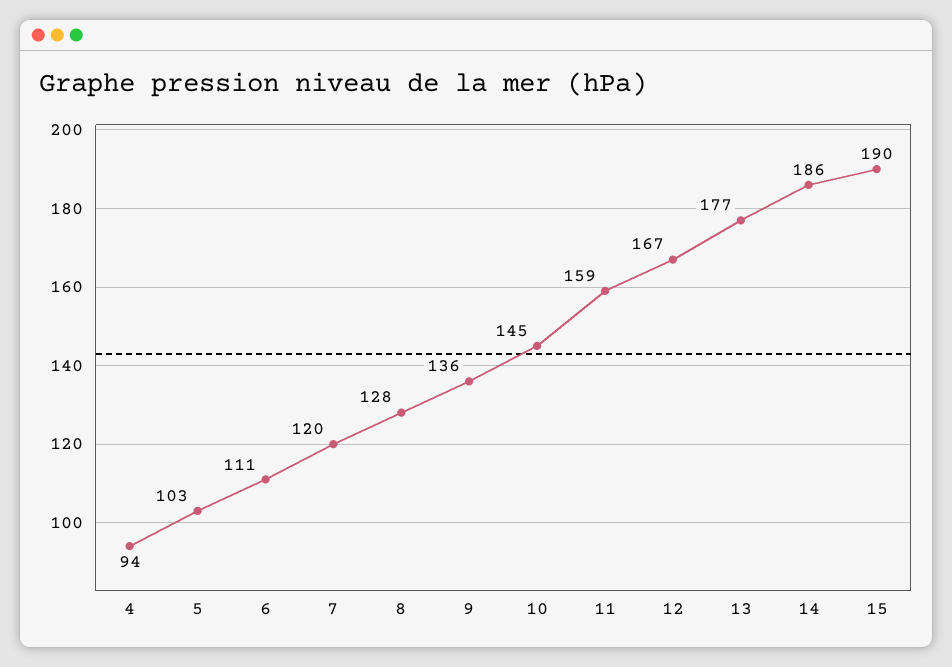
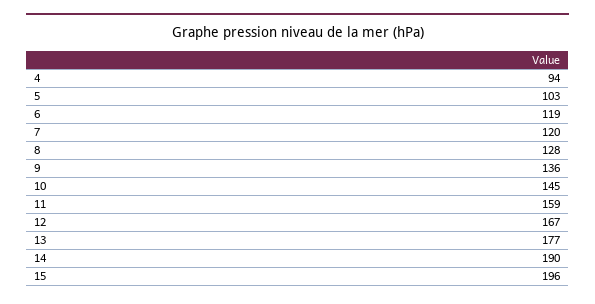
  {
    "4": 94,
    "5": 103,
-   "6": 111,
+   "6": 119,
    "7": 120,
    "8": 128,
    "9": 136,
    "10": 145,
    "11": 159,
    "12": 167,
    "13": 177,
-   "14": 186,
+   "14": 190,
-   "15": 190
+   "15": 196
  }

